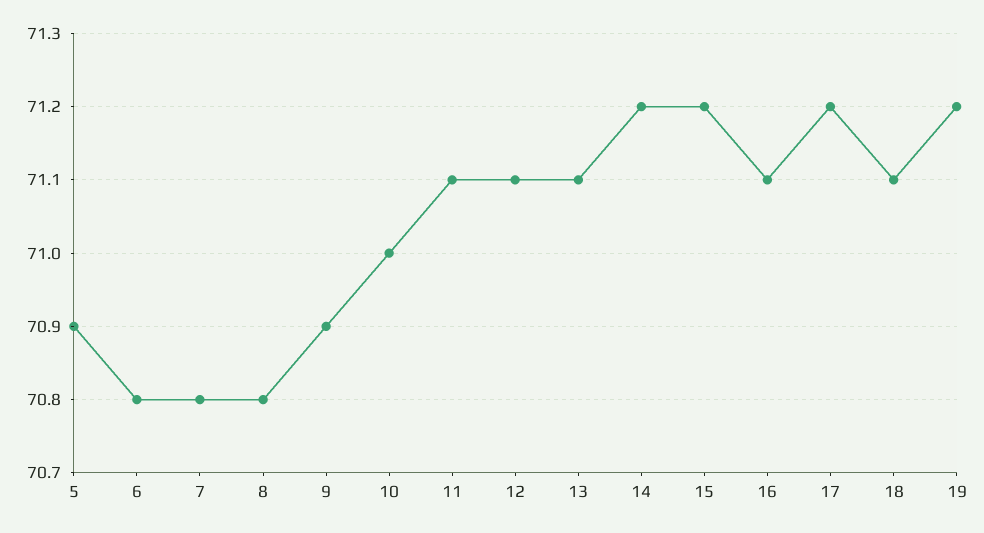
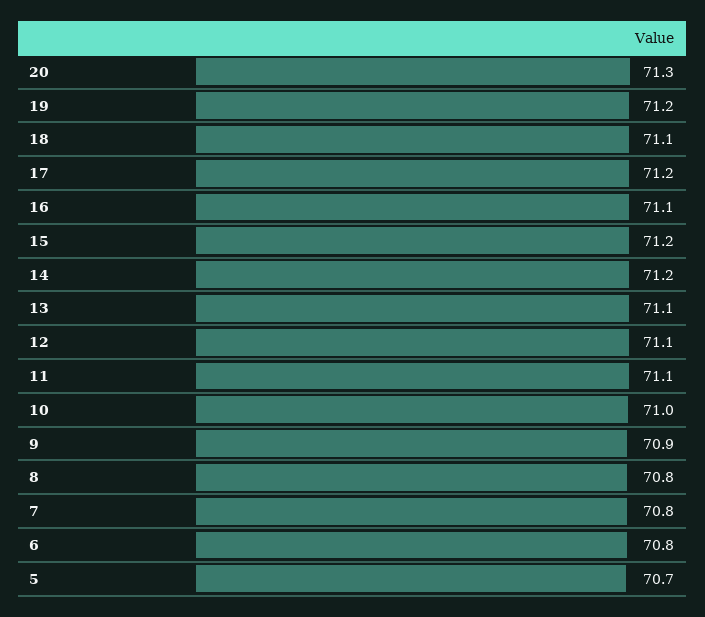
  {
-   "5": 70.9,
+   "5": 70.7,
    "6": 70.8,
    "7": 70.8,
    "8": 70.8,
    "9": 70.9,
    "10": 71,
    "11": 71.1,
    "12": 71.1,
    "13": 71.1,
    "14": 71.2,
    "15": 71.2,
    "16": 71.1,
    "17": 71.2,
    "18": 71.1,
-   "19": 71.2
+   "19": 71.2,
+   "20": 71.3
  }

